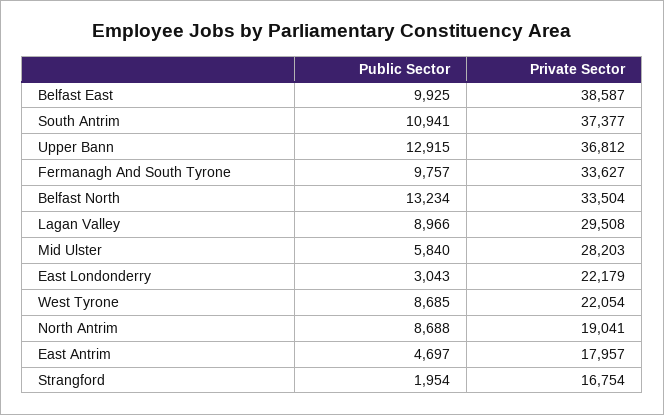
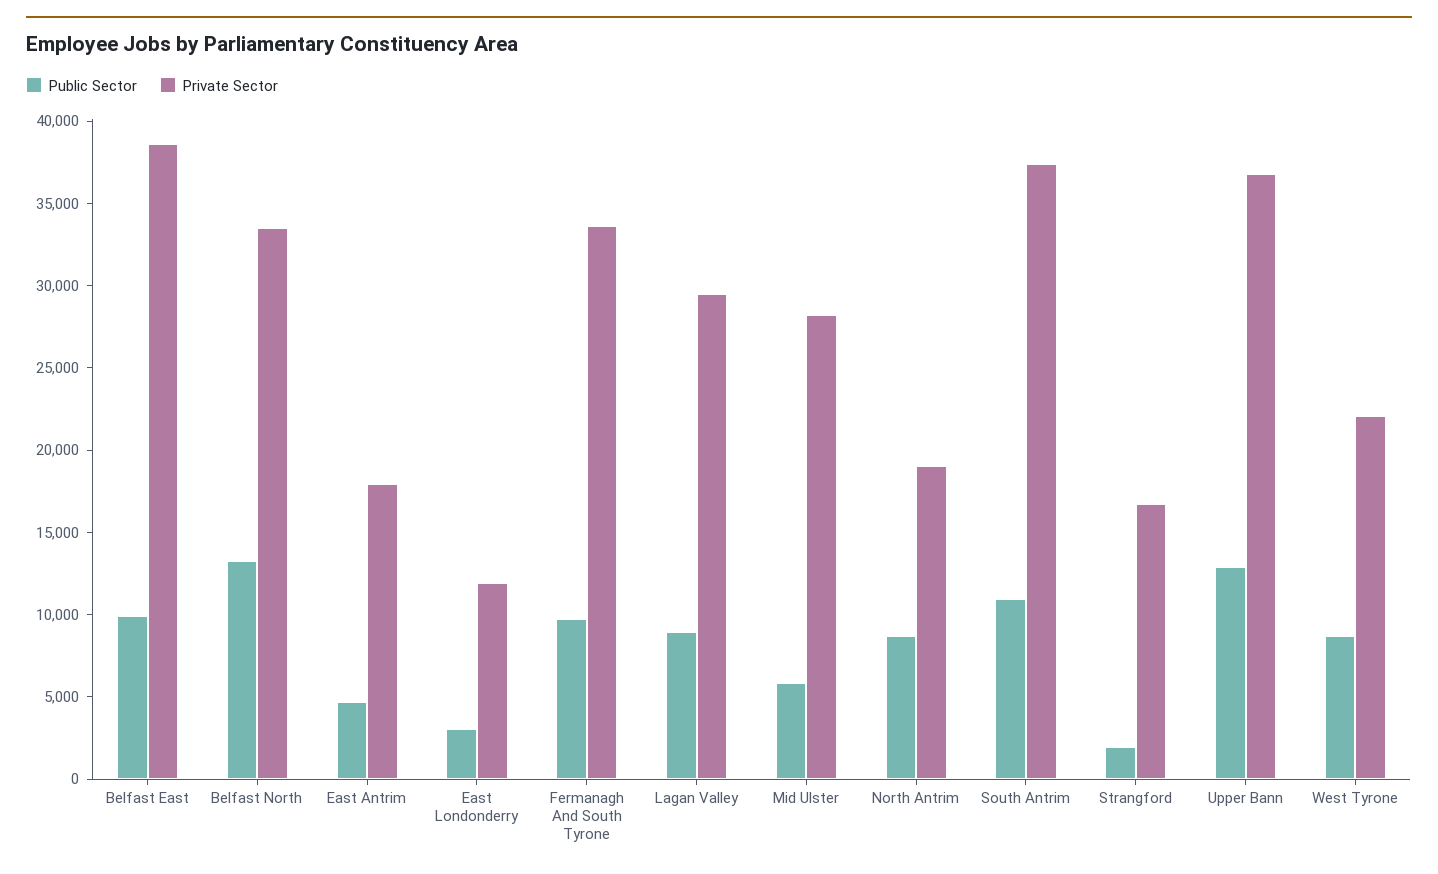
  {
    "Public Sector": {
      "Belfast East": 9925,
      "South Antrim": 10941,
      "Upper Bann": 12915,
      "Fermanagh And South Tyrone": 9757,
      "Belfast North": 13234,
      "Lagan Valley": 8966,
      "Mid Ulster": 5840,
      "East Londonderry": 3043,
      "West Tyrone": 8685,
      "North Antrim": 8688,
      "East Antrim": 4697,
      "Strangford": 1954
    },
    "Private Sector": {
      "Belfast East": 38587,
      "South Antrim": 37377,
      "Upper Bann": 36812,
      "Fermanagh And South Tyrone": 33627,
      "Belfast North": 33504,
      "Lagan Valley": 29508,
      "Mid Ulster": 28203,
-     "East Londonderry": 22179,
+     "East Londonderry": 12000,
      "West Tyrone": 22054,
      "North Antrim": 19041,
      "East Antrim": 17957,
      "Strangford": 16754
    }
  }

